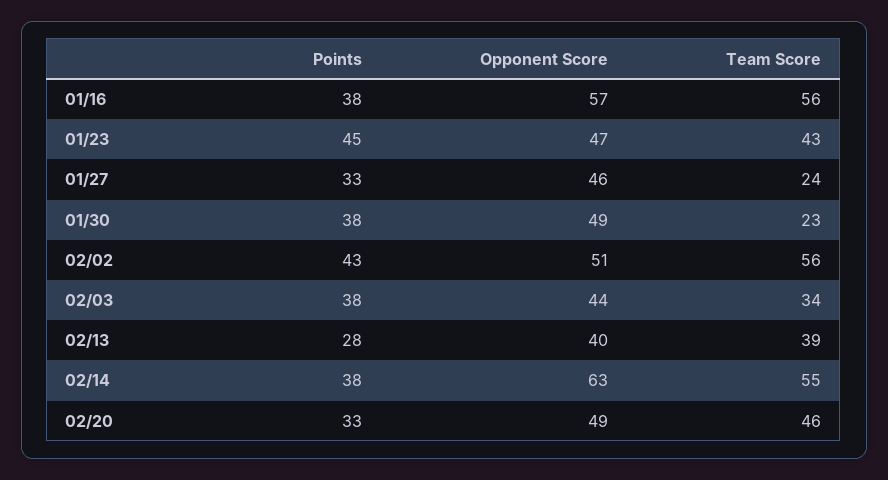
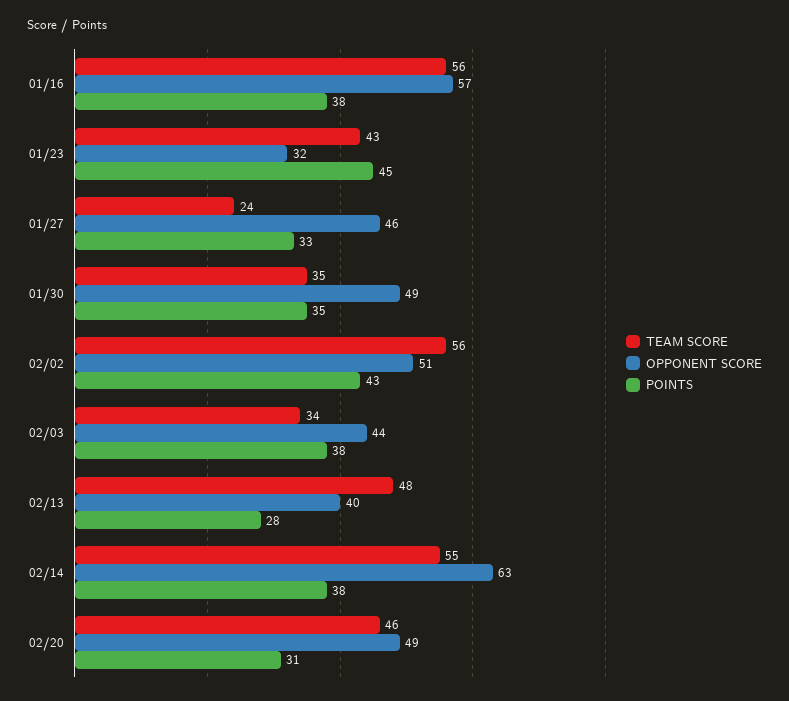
  {
    "Points": {
      "01/16": 38,
      "01/23": 45,
      "01/27": 33,
-     "01/30": 38,
+     "01/30": 35,
      "02/02": 43,
      "02/03": 38,
      "02/13": 28,
      "02/14": 38,
-     "02/20": 33
+     "02/20": 31
    },
    "Opponent Score": {
      "01/16": 57,
-     "01/23": 47,
+     "01/23": 32,
      "01/27": 46,
      "01/30": 49,
      "02/02": 51,
      "02/03": 44,
      "02/13": 40,
      "02/14": 63,
      "02/20": 49
    },
    "Team Score": {
      "01/16": 56,
      "01/23": 43,
      "01/27": 24,
-     "01/30": 23,
+     "01/30": 35,
      "02/02": 56,
      "02/03": 34,
-     "02/13": 39,
+     "02/13": 48,
      "02/14": 55,
      "02/20": 46
    }
  }

